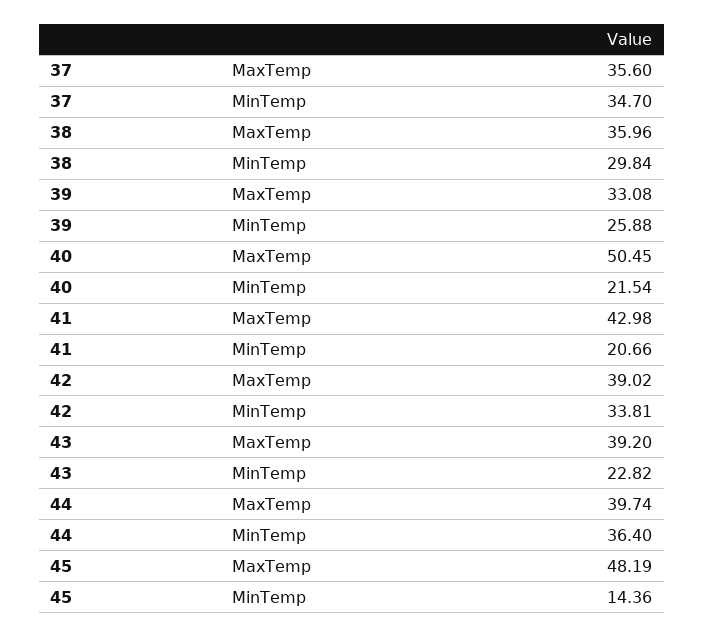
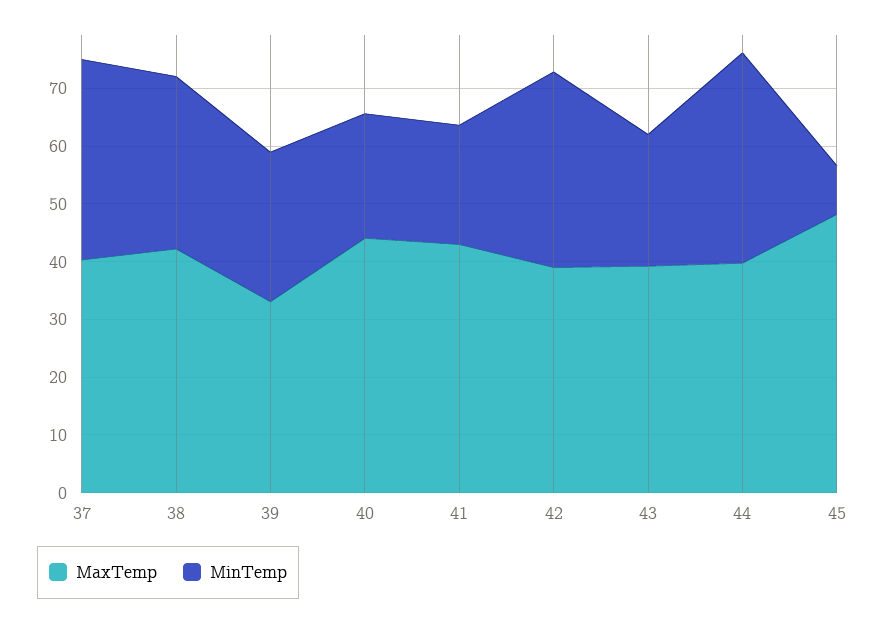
  {
    "MaxTemp": {
-     "37": 35.6,
+     "37": 40,
-     "38": 35.96,
+     "38": 42,
      "39": 33.08,
-     "40": 50.45,
+     "40": 44,
      "41": 42.98,
      "42": 39.02,
      "43": 39.2,
      "44": 39.74,
      "45": 48.19
    },
    "MinTemp": {
      "37": 34.7,
      "38": 29.84,
      "39": 25.88,
      "40": 21.54,
      "41": 20.66,
      "42": 33.81,
      "43": 22.82,
      "44": 36.4,
-     "45": 14.36
+     "45": 8
    }
  }

